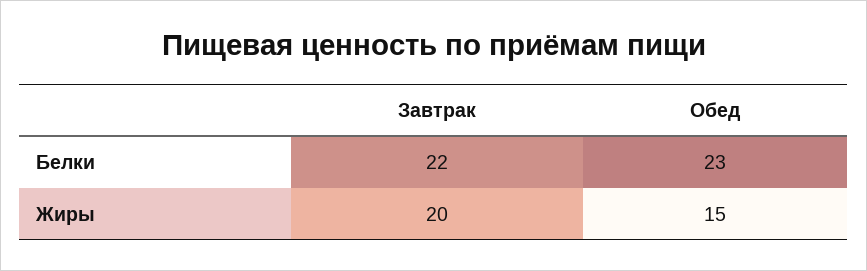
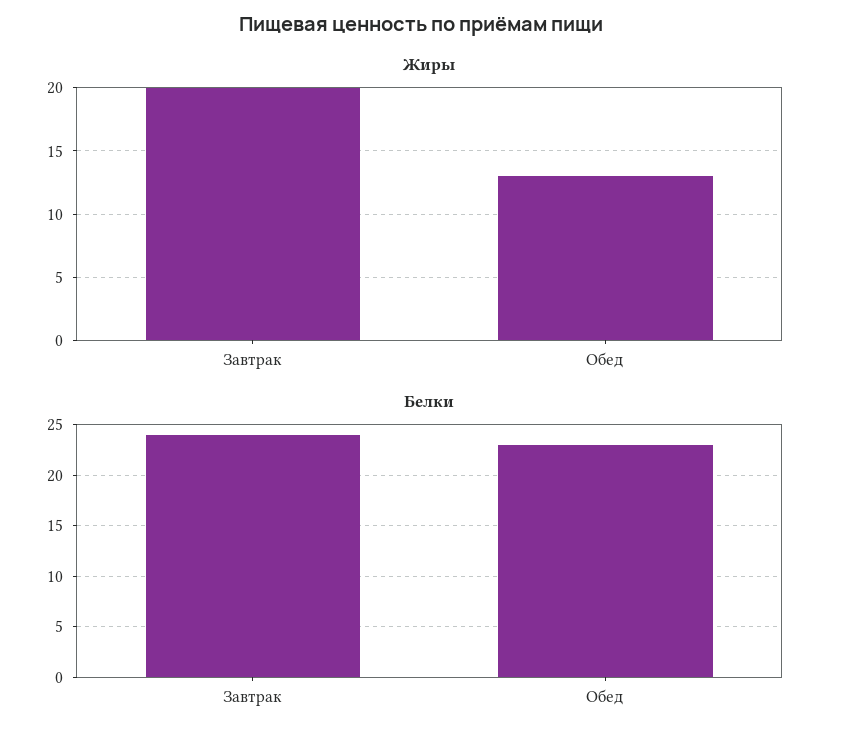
  {
    "Белки": {
-     "Завтрак": 22,
+     "Завтрак": 24,
      "Обед": 23
    },
    "Жиры": {
      "Завтрак": 20,
-     "Обед": 15
+     "Обед": 13
    }
  }

